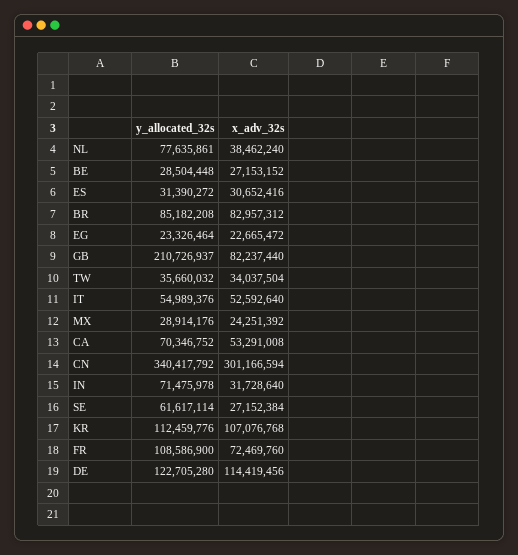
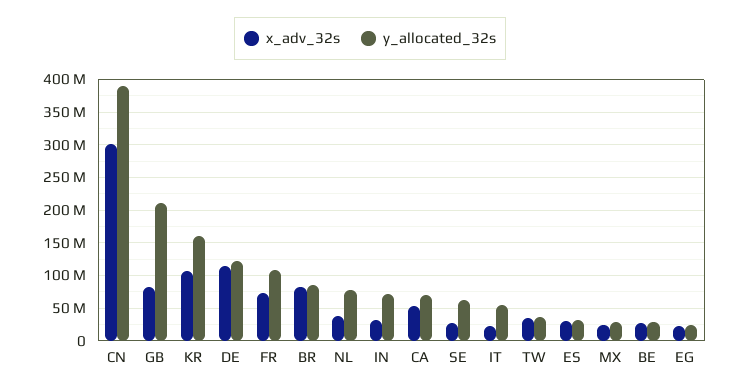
  {
    "y_allocated_32s": {
      "NL": 77635861,
      "BE": 28504448,
      "ES": 31390272,
      "BR": 85182208,
      "EG": 23326464,
      "GB": 210726937,
      "TW": 35660032,
      "IT": 54989376,
      "MX": 28914176,
      "CA": 70346752,
-     "CN": 340417792,
+     "CN": 390000000,
      "IN": 71475978,
      "SE": 61617114,
-     "KR": 112459776,
+     "KR": 160000000,
      "FR": 108586900,
      "DE": 122705280
    },
    "x_adv_32s": {
      "NL": 38462240,
      "BE": 27153152,
      "ES": 30652416,
      "BR": 82957312,
      "EG": 22665472,
      "GB": 82237440,
      "TW": 34037504,
-     "IT": 52592640,
+     "IT": 20000000,
      "MX": 24251392,
      "CA": 53291008,
      "CN": 301166594,
      "IN": 31728640,
      "SE": 27152384,
      "KR": 107076768,
      "FR": 72469760,
      "DE": 114419456
    }
  }

